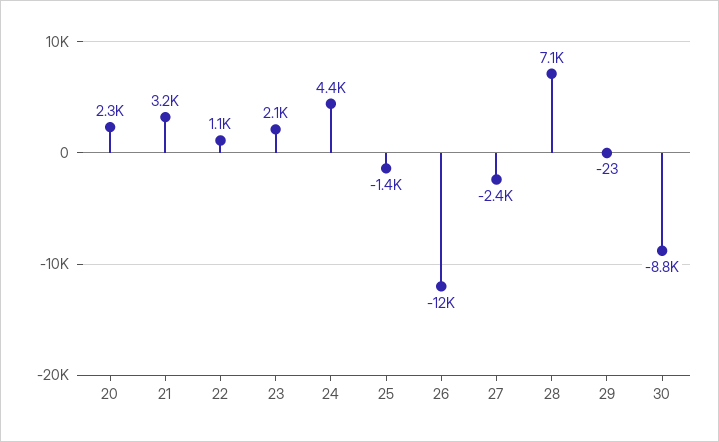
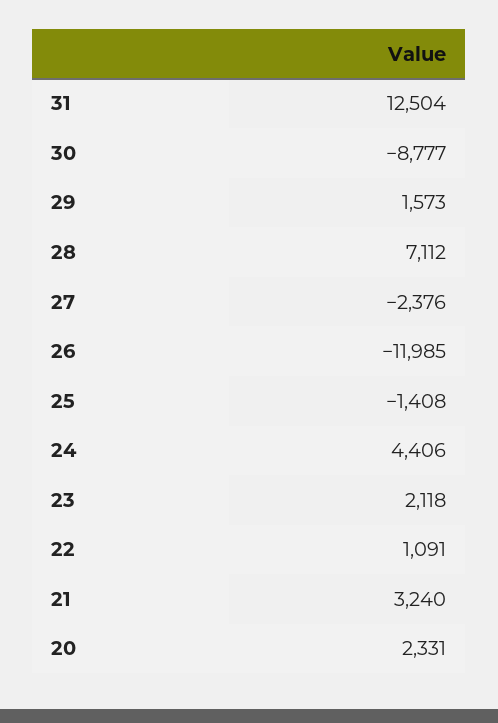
  {
    "20": 2331,
    "21": 3240,
    "22": 1091,
    "23": 2118,
    "24": 4406,
    "25": -1408,
    "26": -11985,
    "27": -2376,
    "28": 7112,
-   "29": -23,
+   "29": 1573,
-   "30": -8777
+   "30": -8777,
+   "31": 12504
  }

